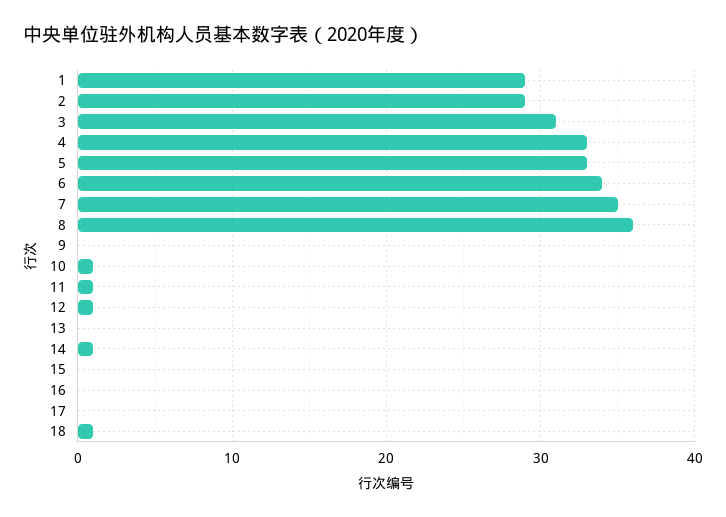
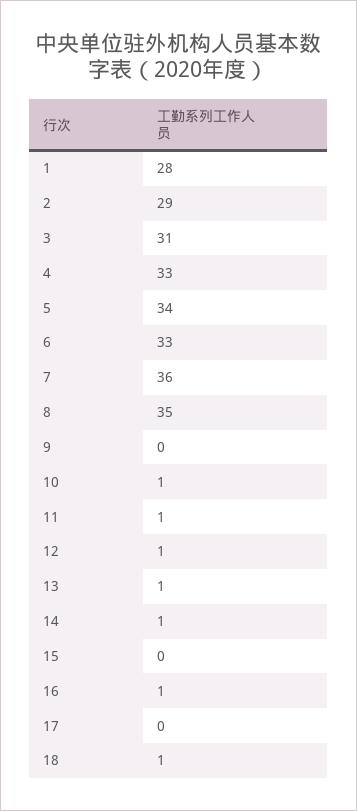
  {
-   "1": 29,
+   "1": 28,
    "2": 29,
    "3": 31,
    "4": 33,
-   "5": 33,
+   "5": 34,
-   "6": 34,
+   "6": 33,
-   "7": 35,
+   "7": 36,
-   "8": 36,
+   "8": 35,
    "9": 0,
    "10": 1,
    "11": 1,
    "12": 1,
-   "13": 0,
+   "13": 1,
    "14": 1,
    "15": 0,
-   "16": 0,
+   "16": 1,
    "17": 0,
    "18": 1
  }

